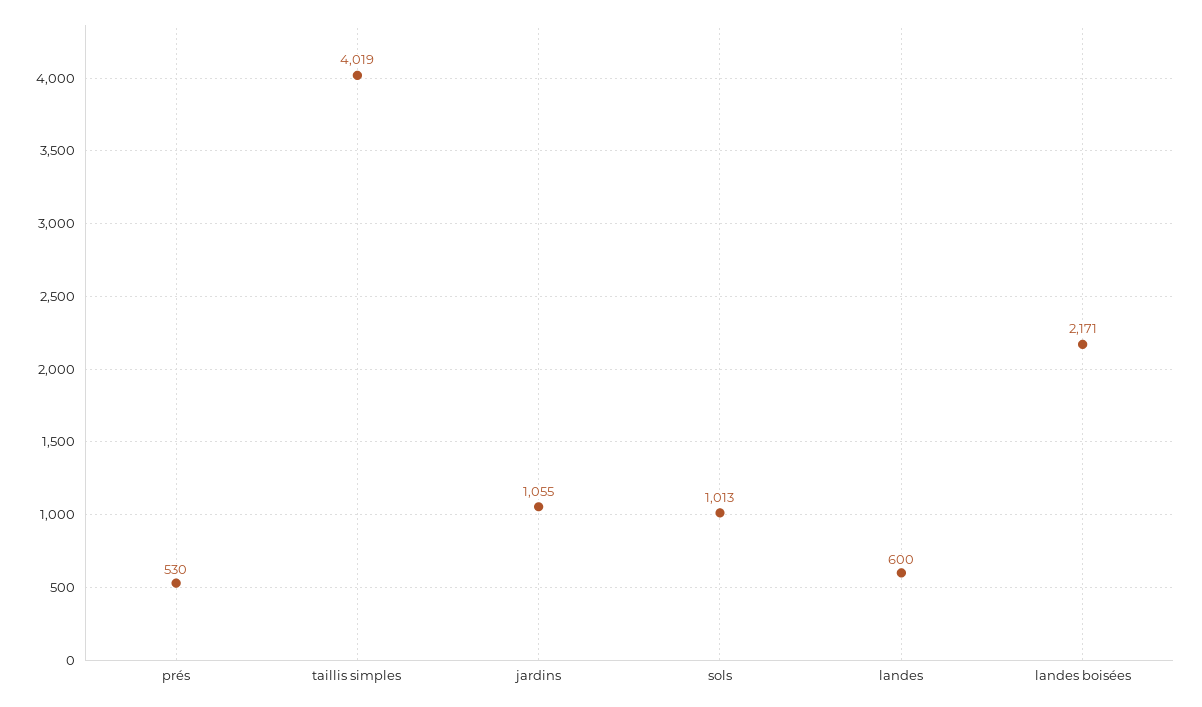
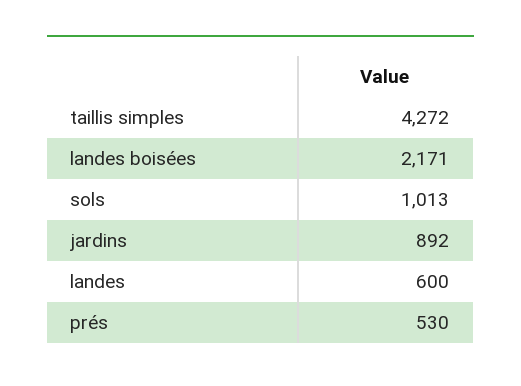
  {
    "prés": 530,
-   "taillis simples": 4019,
+   "taillis simples": 4272,
-   "jardins": 1055,
+   "jardins": 892,
    "sols": 1013,
    "landes": 600,
    "landes boisées": 2171
  }

